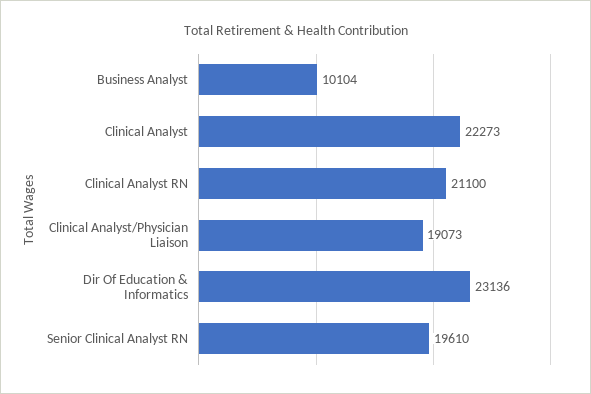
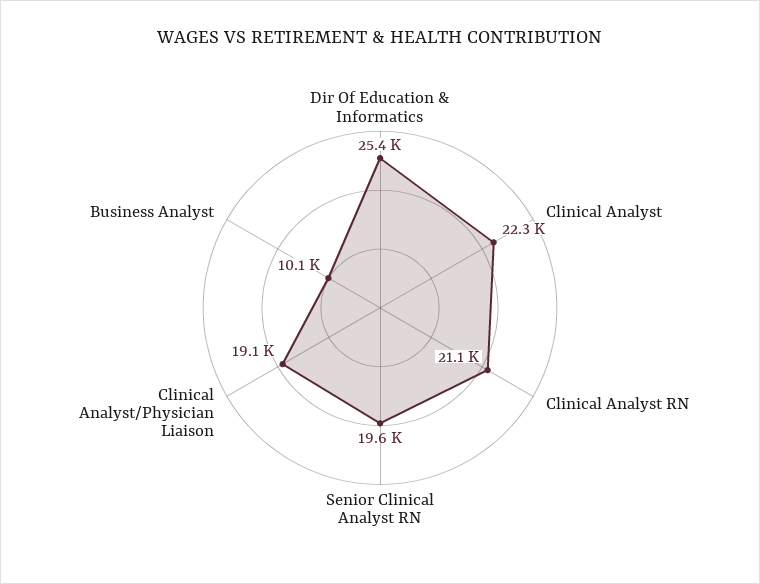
  {
    "Business Analyst": 10104,
    "Clinical Analyst": 22273,
    "Clinical Analyst RN": 21100,
    "Clinical Analyst/Physician Liaison": 19073,
-   "Dir Of Education & Informatics": 23136,
+   "Dir Of Education & Informatics": 25400,
    "Senior Clinical Analyst RN": 19610
  }

